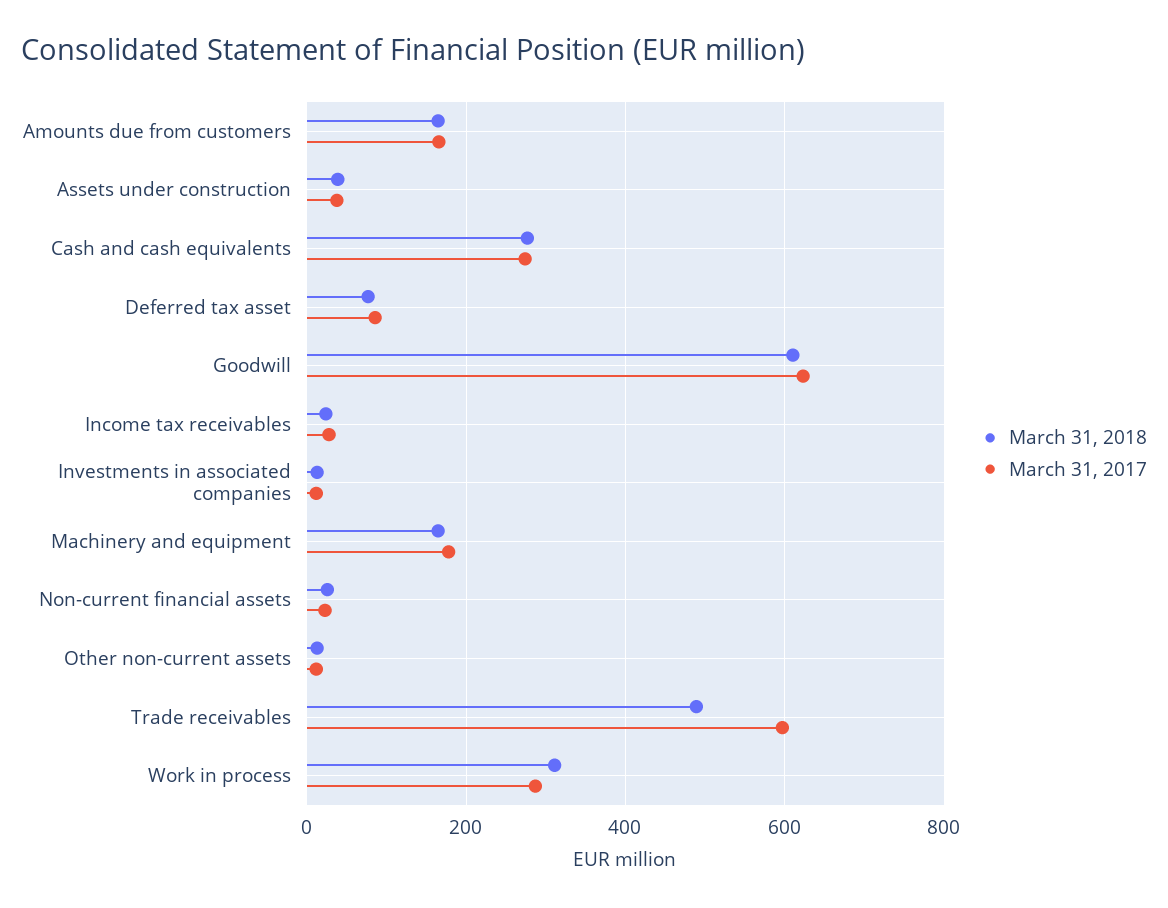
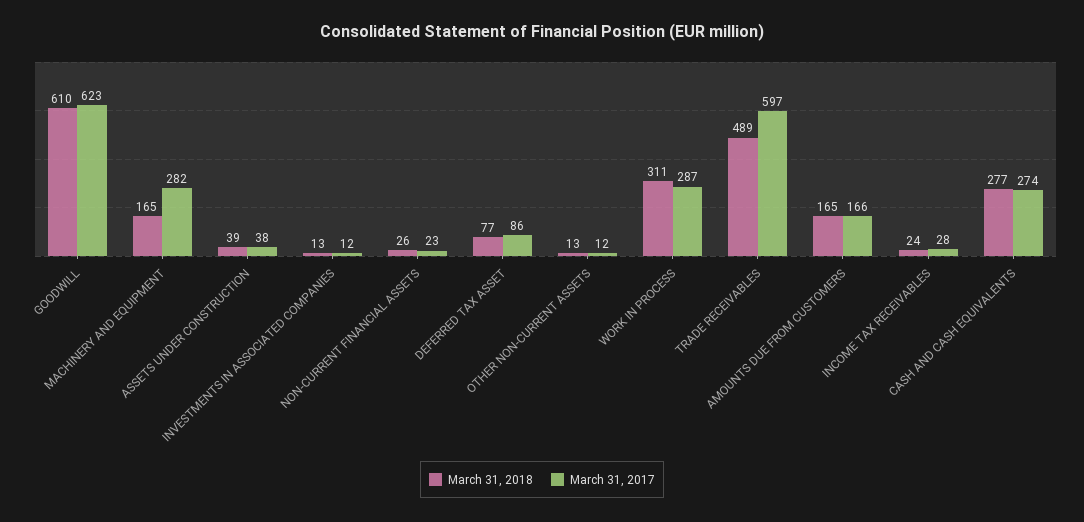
  {
    "March 31, 2018": {
      "Amounts due from customers": 165,
      "Assets under construction": 39,
      "Cash and cash equivalents": 277,
      "Deferred tax asset": 77,
      "Goodwill": 610,
      "Income tax receivables": 24,
      "Investments in associated companies": 13,
      "Machinery and equipment": 165,
      "Non-current financial assets": 26,
      "Other non-current assets": 13,
      "Trade receivables": 489,
      "Work in process": 311
    },
    "March 31, 2017": {
      "Amounts due from customers": 166,
      "Assets under construction": 38,
      "Cash and cash equivalents": 274,
      "Deferred tax asset": 86,
      "Goodwill": 623,
      "Income tax receivables": 28,
      "Investments in associated companies": 12,
-     "Machinery and equipment": 180,
+     "Machinery and equipment": 282,
      "Non-current financial assets": 23,
      "Other non-current assets": 12,
      "Trade receivables": 597,
      "Work in process": 287
    }
  }

